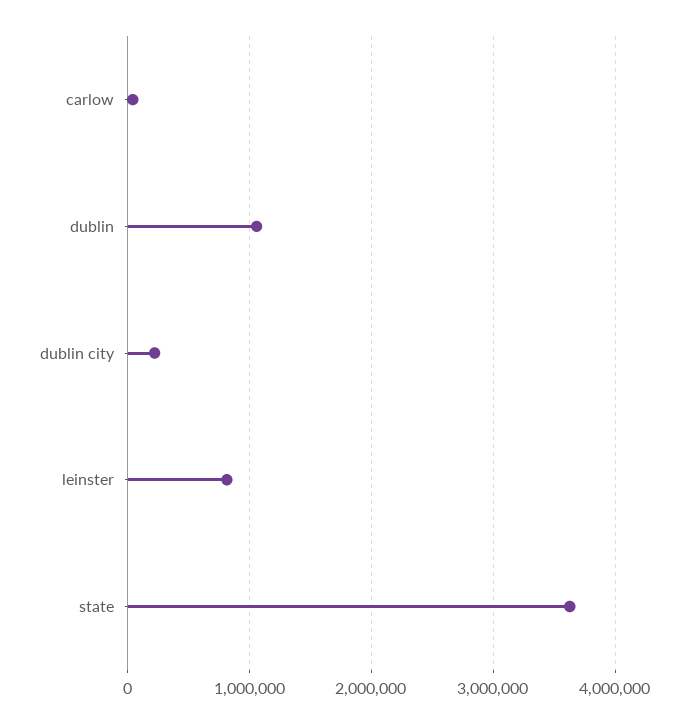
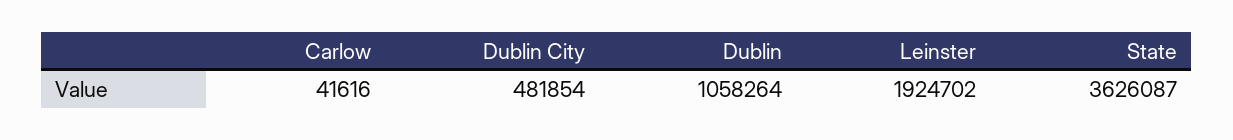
  {
    "carlow": 41616,
    "dublin": 1058264,
-   "dublin city": 200000,
+   "dublin city": 481854,
-   "leinster": 800000,
+   "leinster": 1924702,
    "state": 3626087
  }

